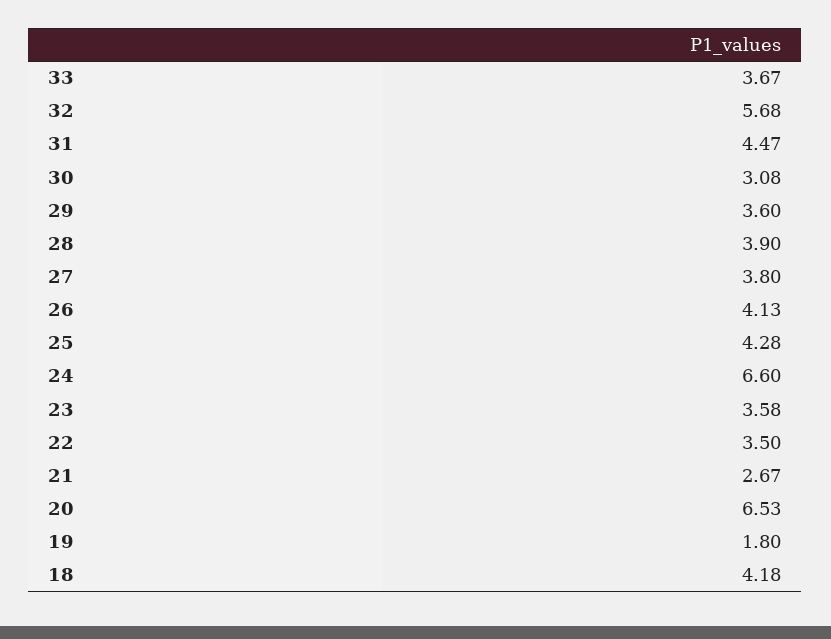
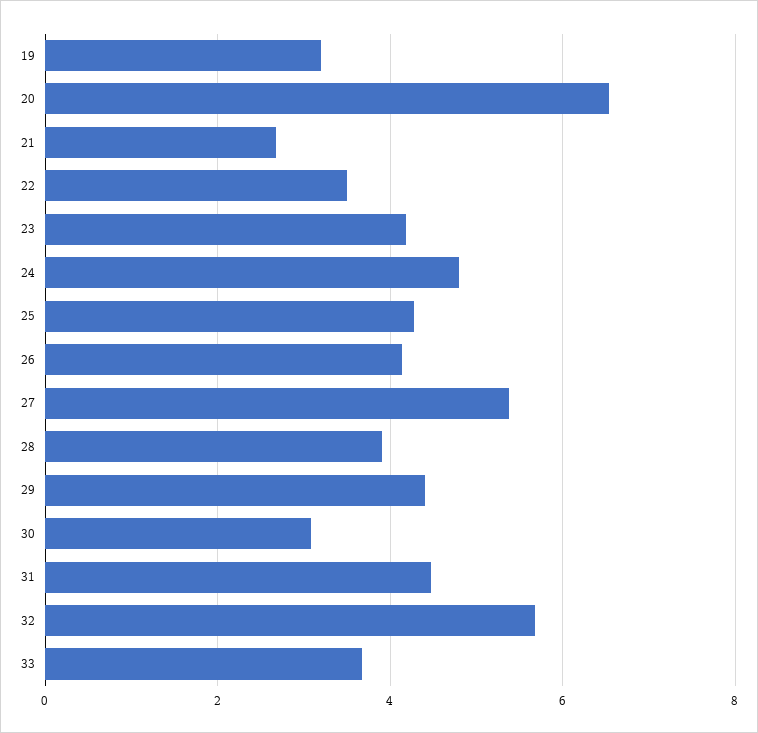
  {
    "33": 3.67,
    "32": 5.68,
    "31": 4.47,
    "30": 3.08,
-   "29": 3.6,
+   "29": 4.4,
    "28": 3.9,
-   "27": 3.8,
+   "27": 5.4,
    "26": 4.13,
    "25": 4.28,
-   "24": 6.6,
+   "24": 4.8,
-   "23": 3.58,
+   "23": 4.2,
    "22": 3.5,
    "21": 2.67,
    "20": 6.53,
-   "19": 1.8,
+   "19": 3.2
-   "18": 4.18
  }

